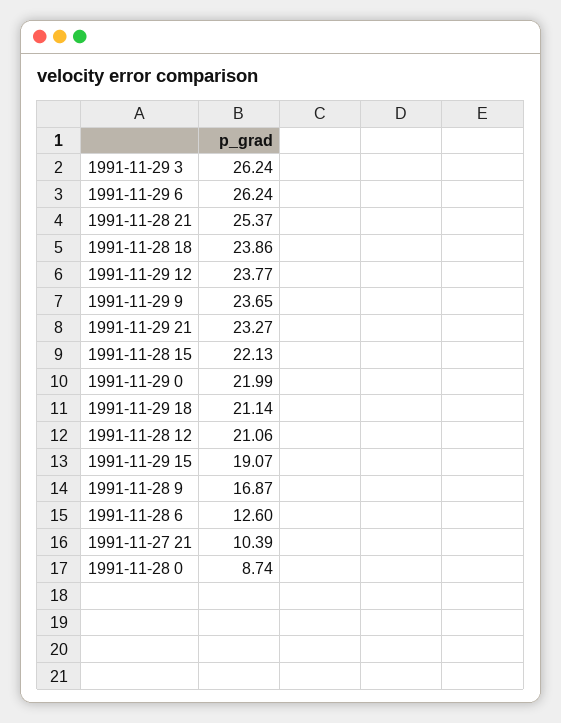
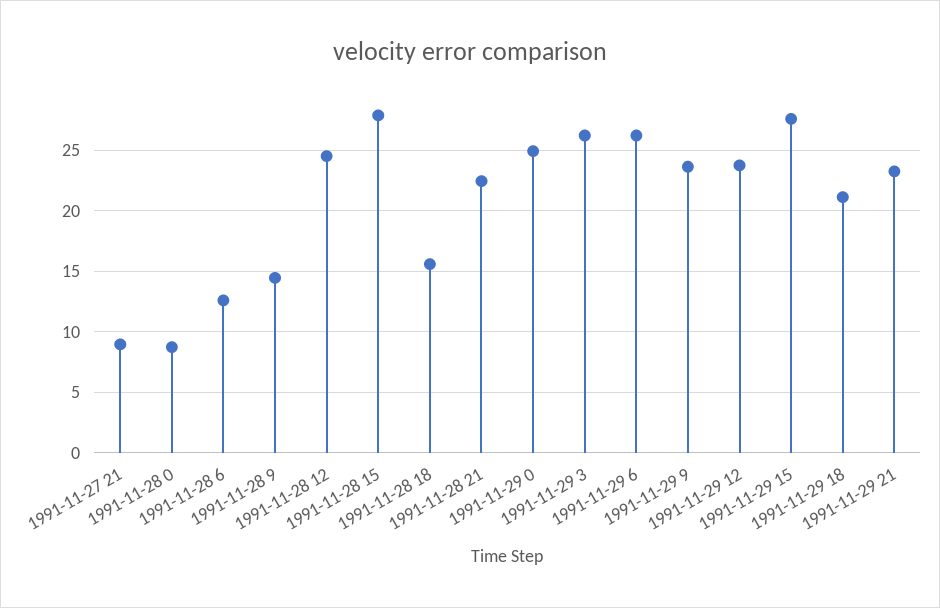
  {
    "1991-11-29 3": 26.24,
    "1991-11-29 6": 26.24,
-   "1991-11-28 21": 25.37,
+   "1991-11-28 21": 22.5,
-   "1991-11-28 18": 23.86,
+   "1991-11-28 18": 15.5,
    "1991-11-29 12": 23.77,
    "1991-11-29 9": 23.65,
    "1991-11-29 21": 23.27,
-   "1991-11-28 15": 22.13,
+   "1991-11-28 15": 28,
-   "1991-11-29 0": 21.99,
+   "1991-11-29 0": 25,
    "1991-11-29 18": 21.14,
-   "1991-11-28 12": 21.06,
+   "1991-11-28 12": 24.5,
-   "1991-11-29 15": 19.07,
+   "1991-11-29 15": 27.5,
-   "1991-11-28 9": 16.87,
+   "1991-11-28 9": 14.5,
    "1991-11-28 6": 12.6,
-   "1991-11-27 21": 10.39,
+   "1991-11-27 21": 9,
    "1991-11-28 0": 8.74
  }

